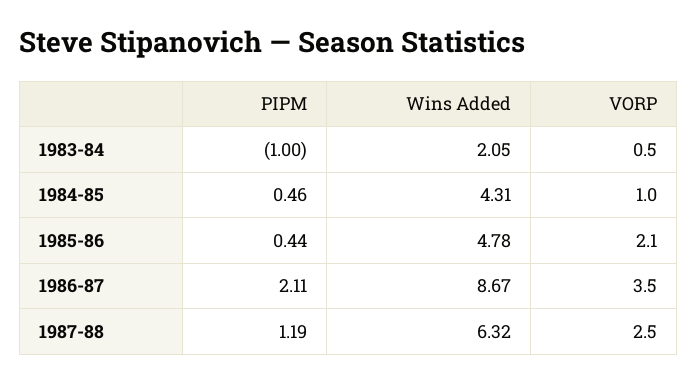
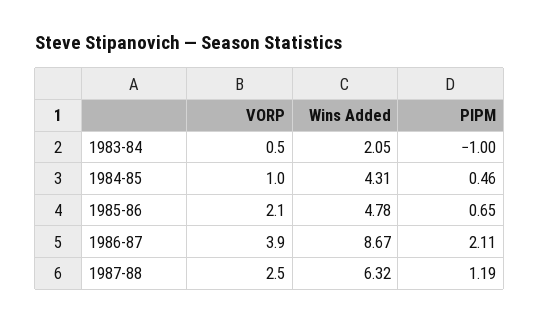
  {
    "PIPM": {
      "1983-84": -1,
      "1984-85": 0.46,
-     "1985-86": 0.44,
+     "1985-86": 0.65,
      "1986-87": 2.11,
      "1987-88": 1.19
    },
    "Wins Added": {
      "1983-84": 2.05,
      "1984-85": 4.31,
      "1985-86": 4.78,
      "1986-87": 8.67,
      "1987-88": 6.32
    },
    "VORP": {
      "1983-84": 0.5,
      "1984-85": 1,
      "1985-86": 2.1,
-     "1986-87": 3.5,
+     "1986-87": 3.9,
      "1987-88": 2.5
    }
  }

